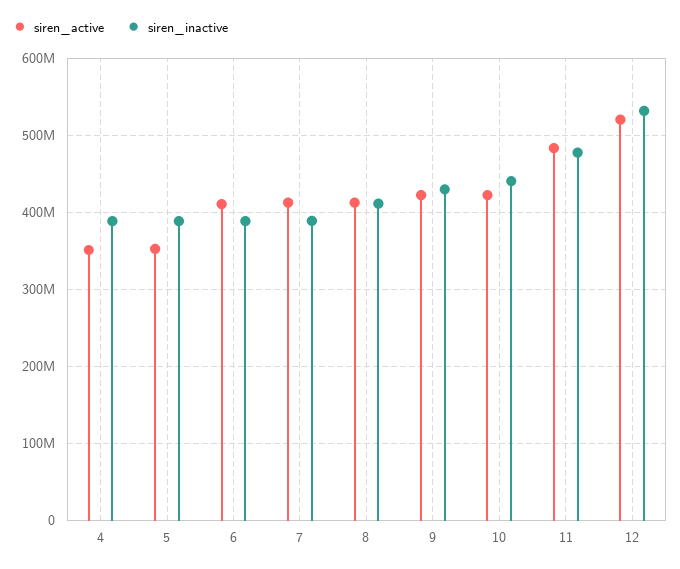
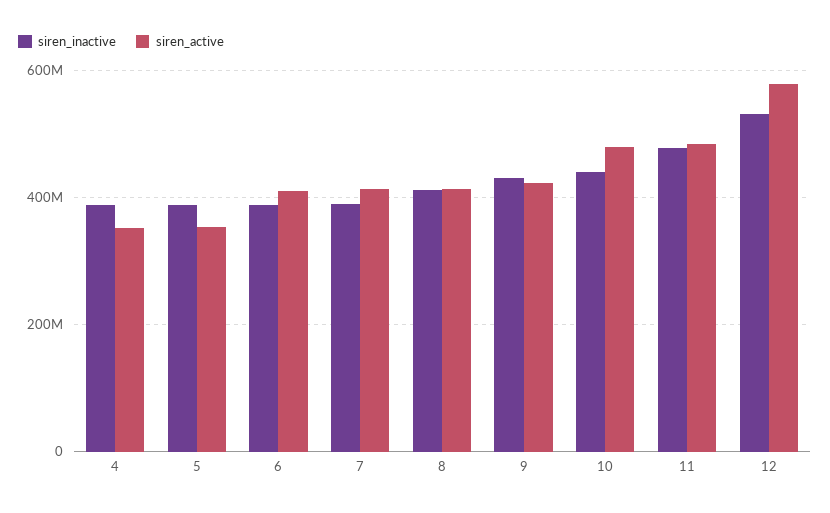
  {
    "siren_active": {
      "4": 350000000,
      "5": 350000000,
      "6": 410000000,
      "7": 410000000,
      "8": 410000000,
      "9": 420000000,
-     "10": 420000000,
+     "10": 480000000,
      "11": 480000000,
-     "12": 520000000
+     "12": 580000000
    },
    "siren_inactive": {
      "4": 390000000,
      "5": 390000000,
      "6": 390000000,
      "7": 390000000,
      "8": 410000000,
      "9": 430000000,
      "10": 440000000,
      "11": 480000000,
      "12": 530000000
    }
  }

